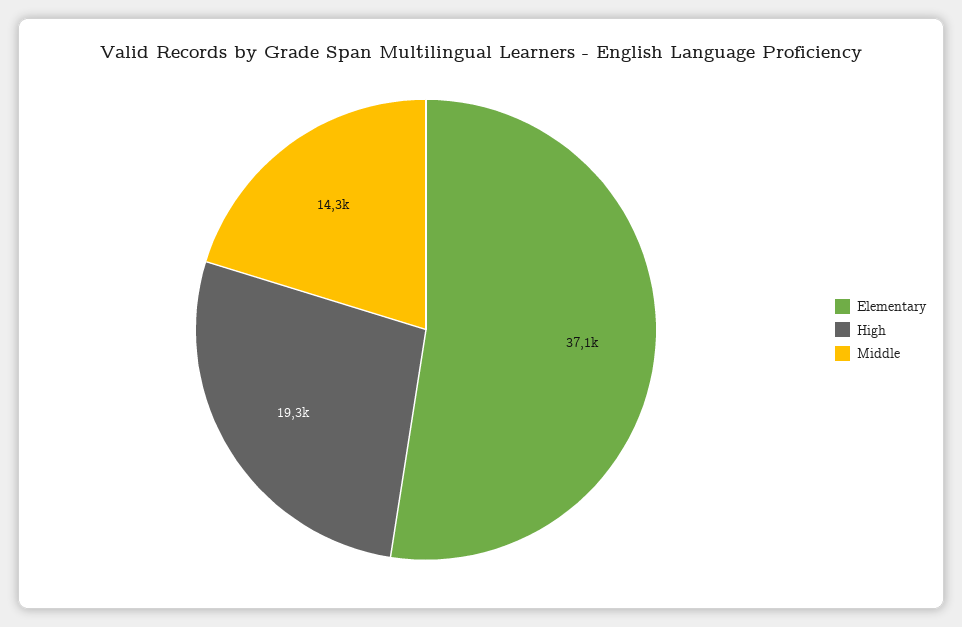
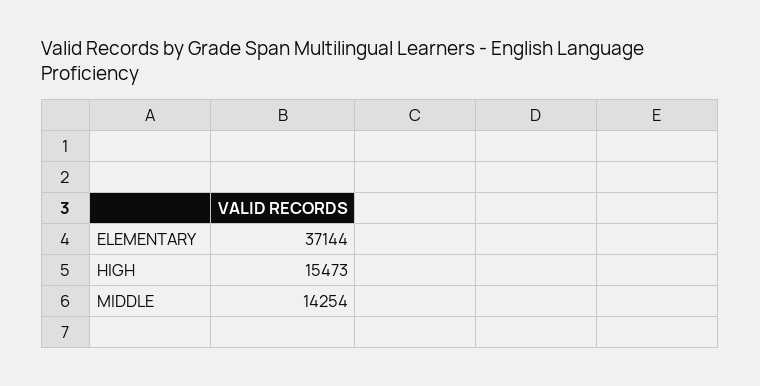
  {
    "Elementary": 37144,
-   "High": 19300,
+   "High": 15473,
    "Middle": 14254
  }

